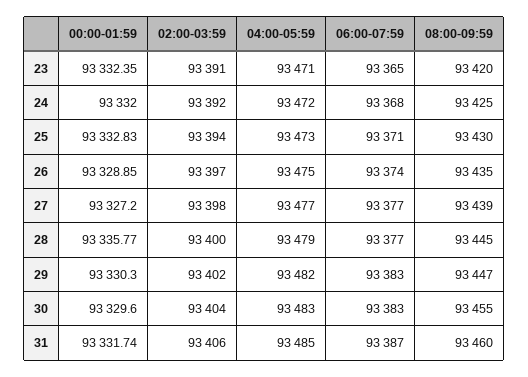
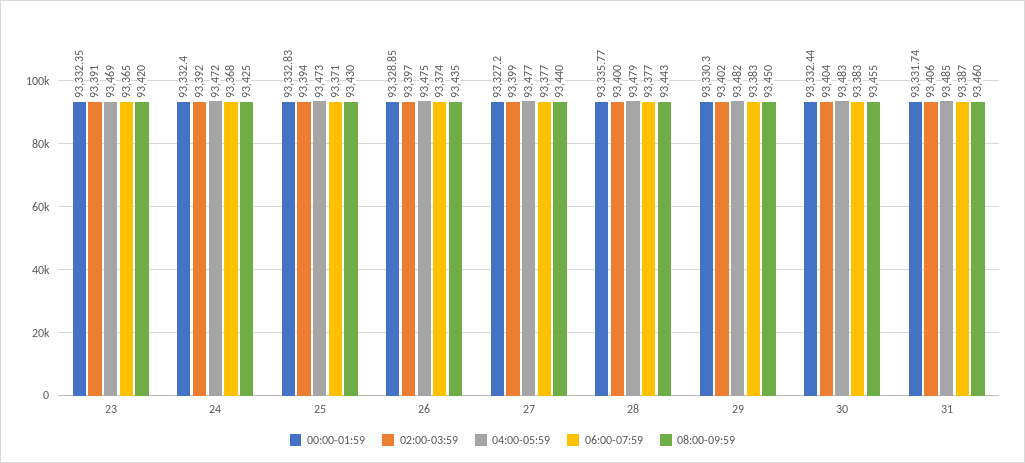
  {
    "00:00-01:59": {
      "23": 93332.35,
-     "24": 93332,
+     "24": 93332.4,
      "25": 93332.83,
      "26": 93328.85,
      "27": 93327.2,
      "28": 93335.77,
      "29": 93330.3,
-     "30": 93329.6,
+     "30": 93332.44,
      "31": 93331.74
    },
    "02:00-03:59": {
      "23": 93391,
      "24": 93392,
      "25": 93394,
      "26": 93397,
-     "27": 93398,
+     "27": 93399,
      "28": 93400,
      "29": 93402,
      "30": 93404,
      "31": 93406
    },
    "04:00-05:59": {
-     "23": 93471,
+     "23": 93469,
      "24": 93472,
      "25": 93473,
      "26": 93475,
      "27": 93477,
      "28": 93479,
      "29": 93482,
      "30": 93483,
      "31": 93485
    },
    "06:00-07:59": {
      "23": 93365,
      "24": 93368,
      "25": 93371,
      "26": 93374,
      "27": 93377,
      "28": 93377,
      "29": 93383,
      "30": 93383,
      "31": 93387
    },
    "08:00-09:59": {
      "23": 93420,
      "24": 93425,
      "25": 93430,
      "26": 93435,
-     "27": 93439,
+     "27": 93440,
-     "28": 93445,
+     "28": 93443,
-     "29": 93447,
+     "29": 93450,
      "30": 93455,
      "31": 93460
    }
  }

